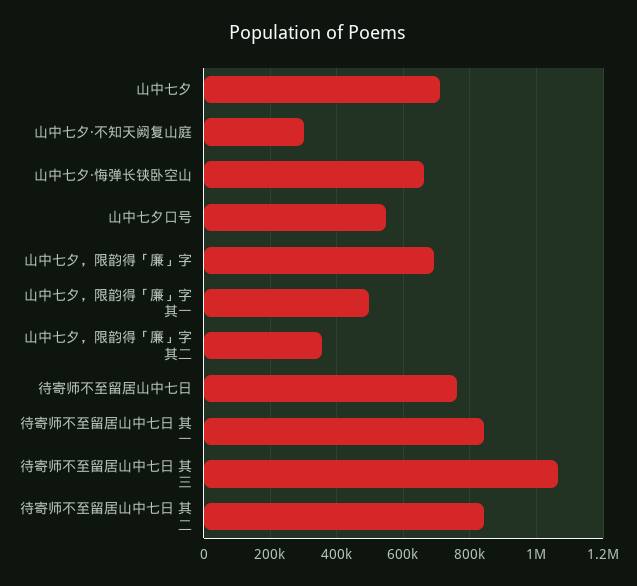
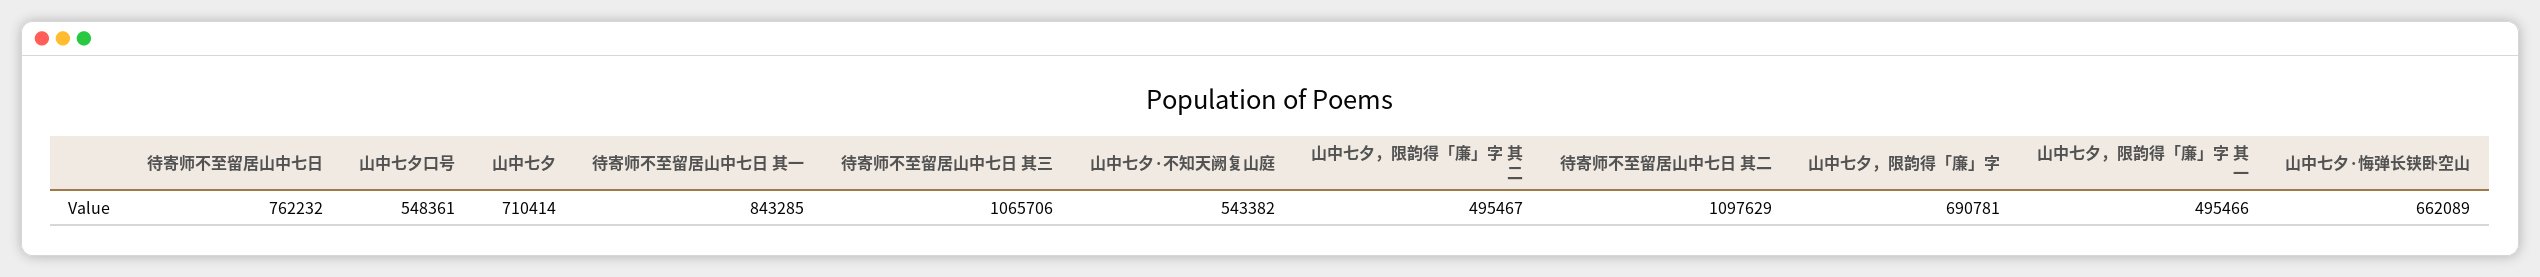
  {
    "山中七夕": 710414,
-   "山中七夕·不知天阙复山庭": 300000,
+   "山中七夕·不知天阙复山庭": 543382,
    "山中七夕·悔弹长铗卧空山": 662089,
    "山中七夕口号": 548361,
    "山中七夕，限韵得「廉」字": 690781,
    "山中七夕，限韵得「廉」字 其一": 495466,
-   "山中七夕，限韵得「廉」字 其二": 360000,
+   "山中七夕，限韵得「廉」字 其二": 495467,
    "待寄师不至留居山中七日": 762232,
    "待寄师不至留居山中七日 其一": 843285,
    "待寄师不至留居山中七日 其三": 1065706,
-   "待寄师不至留居山中七日 其二": 840000
+   "待寄师不至留居山中七日 其二": 1097629
  }

